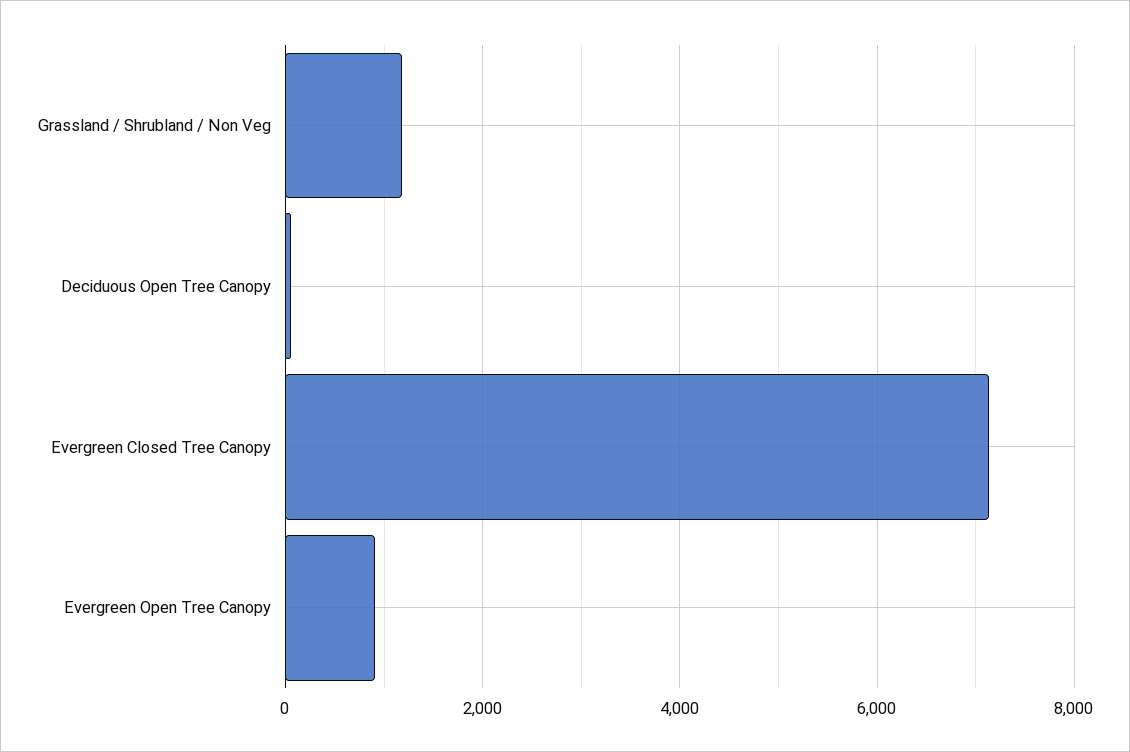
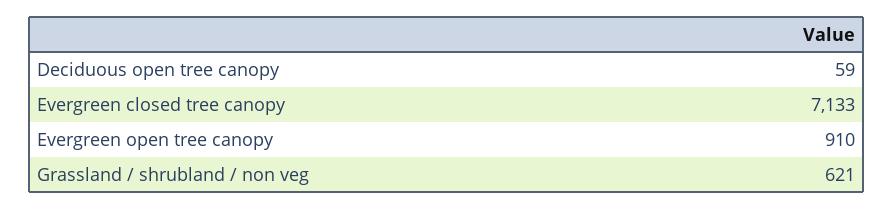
  {
-   "Grassland / Shrubland / Non Veg": 1200,
+   "Grassland / Shrubland / Non Veg": 621,
    "Deciduous Open Tree Canopy": 59,
    "Evergreen Closed Tree Canopy": 7133,
    "Evergreen Open Tree Canopy": 910
  }

